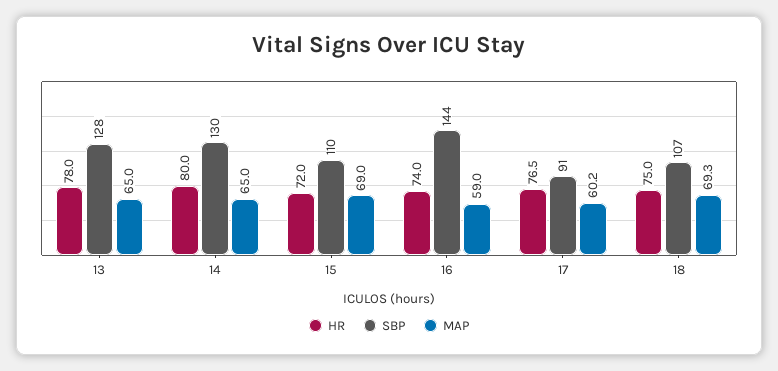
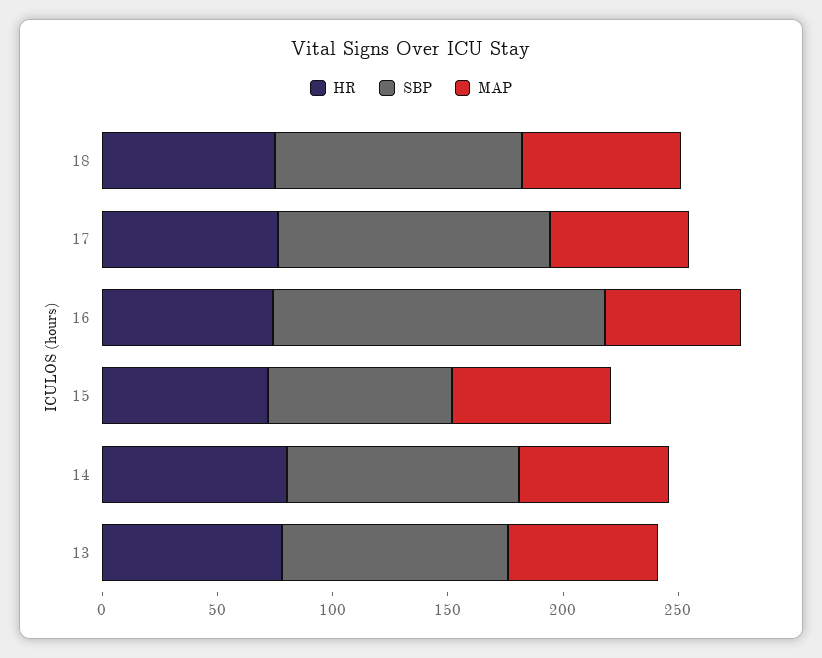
  {
    "HR": {
      "13": 78,
      "14": 80,
      "15": 72,
      "16": 74,
      "17": 76.5,
      "18": 75
    },
    "SBP": {
-     "13": 128,
+     "13": 100,
-     "14": 130,
+     "14": 100,
-     "15": 110,
+     "15": 80,
      "16": 144,
-     "17": 91,
+     "17": 120,
      "18": 107
    },
    "MAP": {
      "13": 65,
      "14": 65,
      "15": 69,
      "16": 59,
      "17": 60.2,
      "18": 69.3
    }
  }

